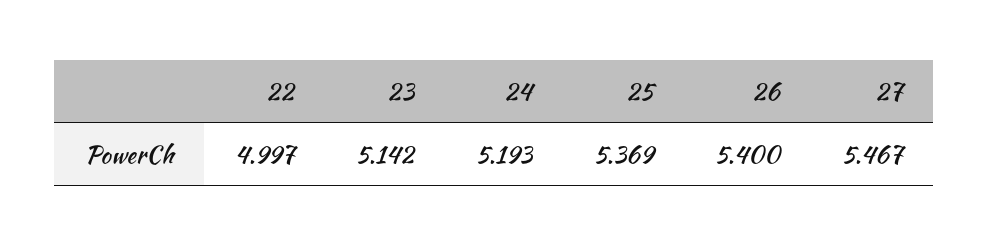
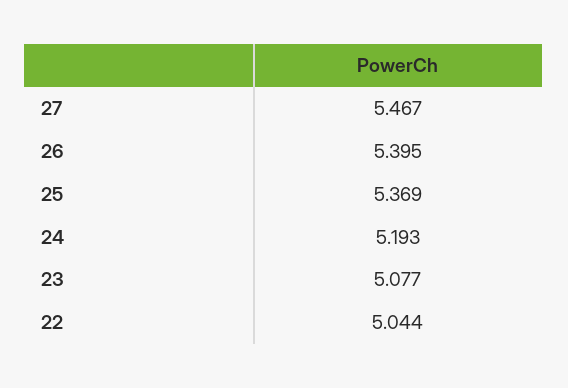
  {
-   "22": 4.997,
+   "22": 5.044,
-   "23": 5.142,
+   "23": 5.077,
    "24": 5.193,
    "25": 5.369,
-   "26": 5.4,
+   "26": 5.395,
    "27": 5.467
  }

